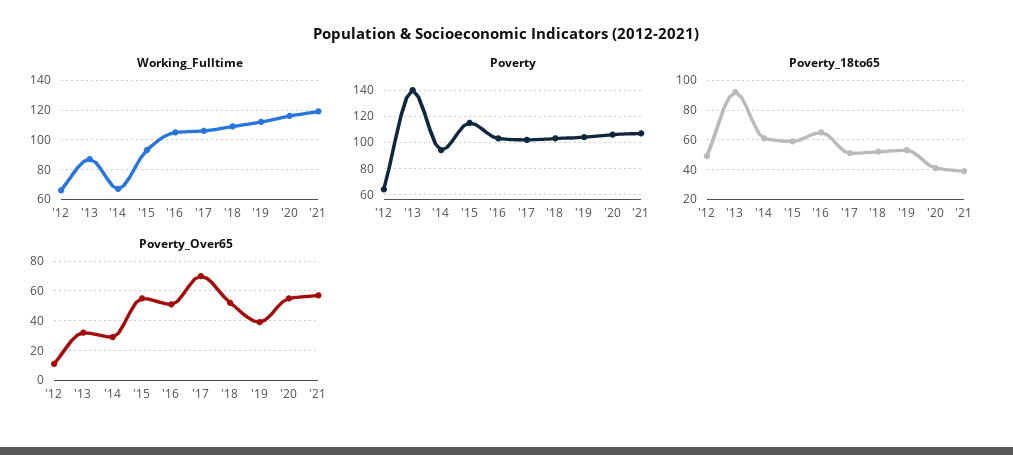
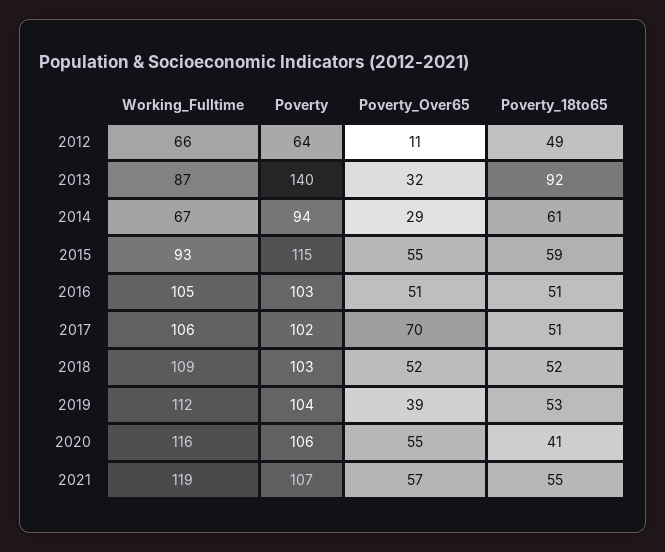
  {
    "Working_Fulltime": {
      "'12": 66,
      "'13": 87,
      "'14": 67,
      "'15": 93,
      "'16": 105,
      "'17": 106,
      "'18": 109,
      "'19": 112,
      "'20": 116,
      "'21": 119
    },
    "Poverty": {
      "'12": 64,
      "'13": 140,
      "'14": 94,
      "'15": 115,
      "'16": 103,
      "'17": 102,
      "'18": 103,
      "'19": 104,
      "'20": 106,
      "'21": 107
    },
    "Poverty_18to65": {
      "'12": 49,
      "'13": 92,
      "'14": 61,
      "'15": 59,
-     "'16": 65,
+     "'16": 51,
      "'17": 51,
      "'18": 52,
      "'19": 53,
      "'20": 41,
-     "'21": 40
+     "'21": 55
    },
    "Poverty_Over65": {
      "'12": 11,
      "'13": 32,
      "'14": 29,
      "'15": 55,
      "'16": 51,
      "'17": 70,
      "'18": 52,
      "'19": 39,
      "'20": 55,
      "'21": 57
    }
  }

